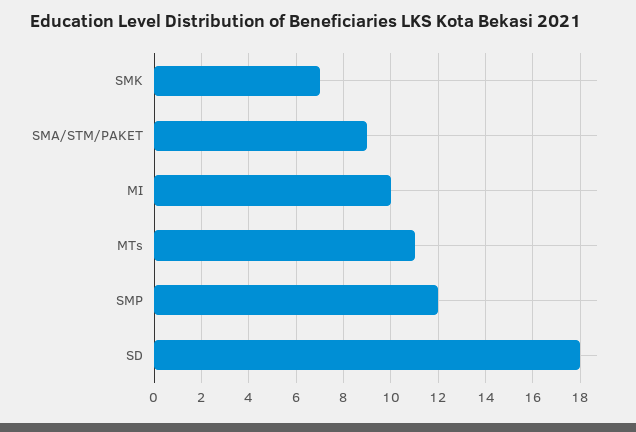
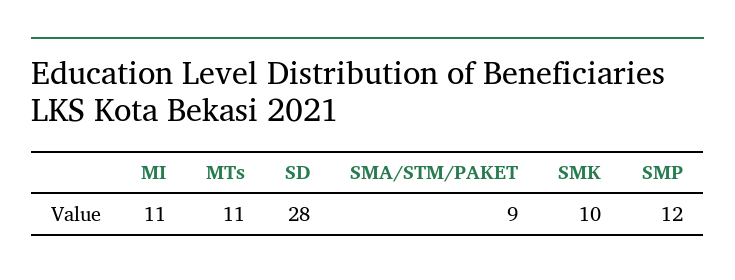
  {
-   "SMK": 7,
+   "SMK": 10,
    "SMA/STM/PAKET": 9,
-   "MI": 10,
+   "MI": 11,
    "MTs": 11,
    "SMP": 12,
-   "SD": 18
+   "SD": 28
  }

